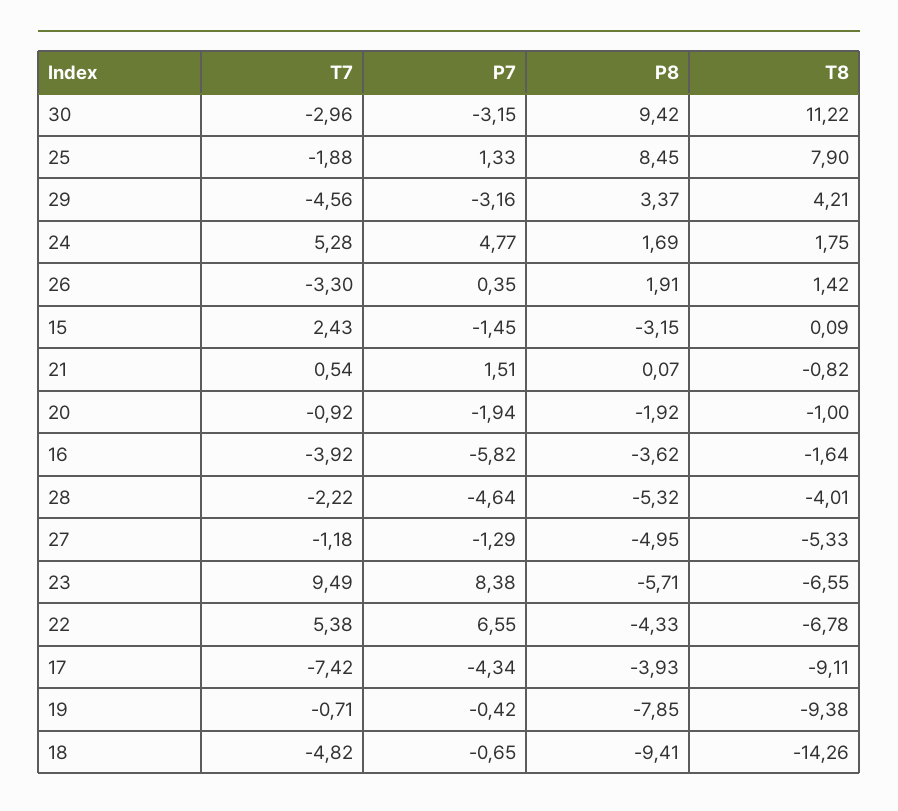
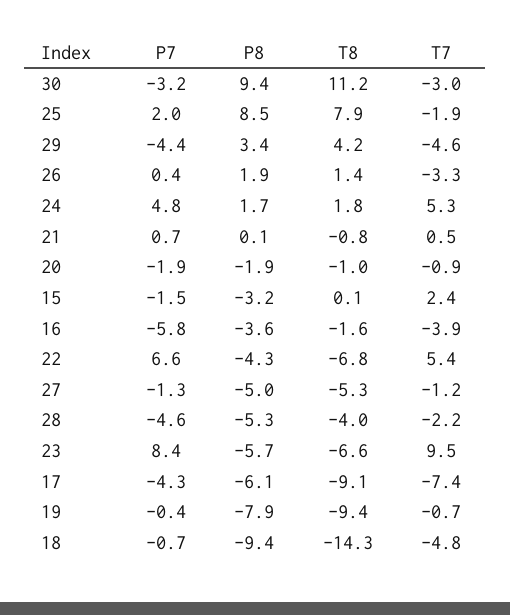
  {
    "T7": {
      "30": -2.96,
      "25": -1.88,
      "29": -4.56,
      "24": 5.28,
      "26": -3.3,
      "15": 2.43,
      "21": 0.54,
      "20": -0.92,
      "16": -3.92,
      "28": -2.22,
      "27": -1.18,
      "23": 9.49,
      "22": 5.38,
      "17": -7.42,
      "19": -0.71,
      "18": -4.82
    },
    "P7": {
      "30": -3.15,
-     "25": 1.33,
+     "25": 2,
-     "29": -3.16,
+     "29": -4.4,
      "24": 4.77,
      "26": 0.35,
      "15": -1.45,
-     "21": 1.51,
+     "21": 0.7,
      "20": -1.94,
      "16": -5.82,
      "28": -4.64,
      "27": -1.29,
      "23": 8.38,
      "22": 6.55,
      "17": -4.34,
      "19": -0.42,
      "18": -0.65
    },
    "P8": {
      "30": 9.42,
      "25": 8.45,
      "29": 3.37,
      "24": 1.69,
      "26": 1.91,
      "15": -3.15,
      "21": 0.07,
      "20": -1.92,
      "16": -3.62,
      "28": -5.32,
      "27": -4.95,
      "23": -5.71,
      "22": -4.33,
-     "17": -3.93,
+     "17": -6.1,
      "19": -7.85,
      "18": -9.41
    },
    "T8": {
      "30": 11.22,
      "25": 7.9,
      "29": 4.21,
      "24": 1.75,
      "26": 1.42,
      "15": 0.09,
      "21": -0.82,
      "20": -1,
      "16": -1.64,
      "28": -4.01,
      "27": -5.33,
      "23": -6.55,
      "22": -6.78,
      "17": -9.11,
      "19": -9.38,
      "18": -14.26
    }
  }

